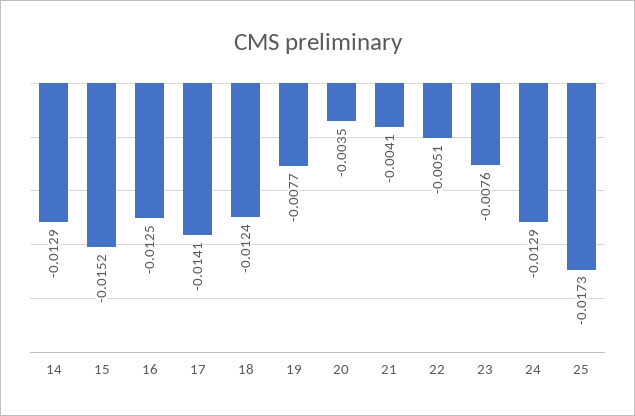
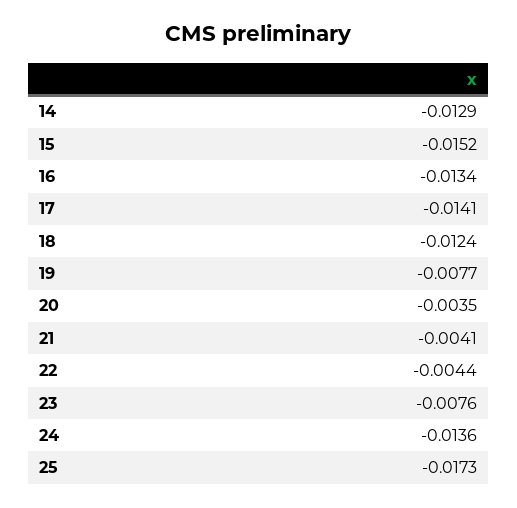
  {
    "14": -0.0129,
    "15": -0.0152,
-   "16": -0.0125,
+   "16": -0.0134,
    "17": -0.0141,
    "18": -0.0124,
    "19": -0.0077,
    "20": -0.0035,
    "21": -0.0041,
-   "22": -0.0051,
+   "22": -0.0044,
    "23": -0.0076,
-   "24": -0.0129,
+   "24": -0.0136,
    "25": -0.0173
  }

